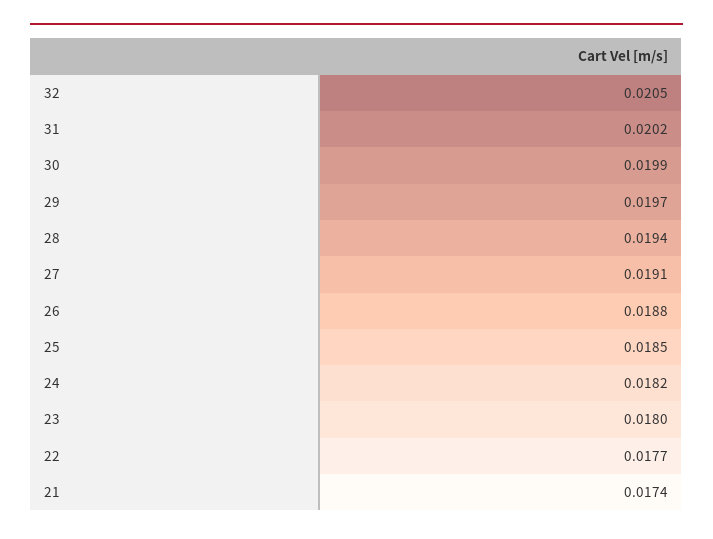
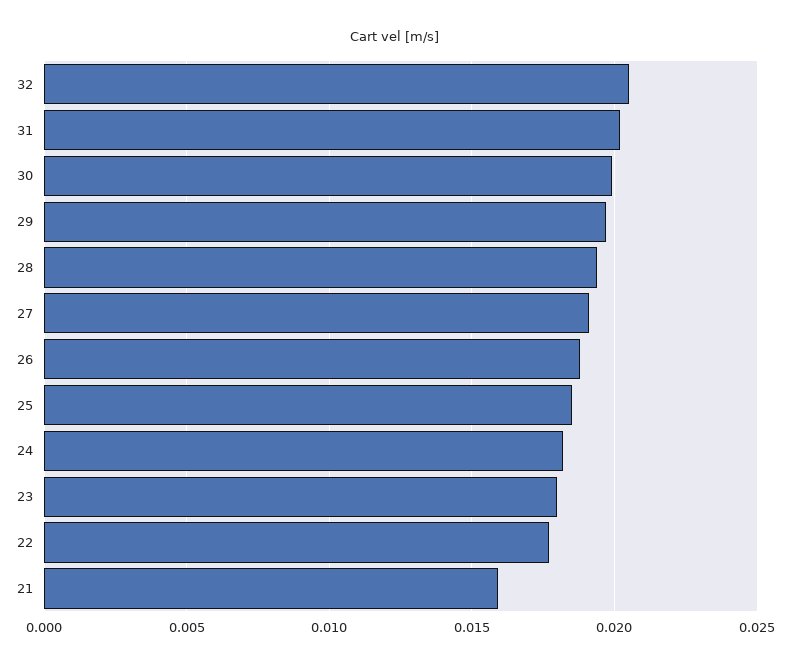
  {
    "32": 0.0205,
    "31": 0.0202,
    "30": 0.0199,
    "29": 0.0197,
    "28": 0.0194,
    "27": 0.0191,
    "26": 0.0188,
    "25": 0.0185,
    "24": 0.0182,
    "23": 0.018,
    "22": 0.0177,
-   "21": 0.0174
+   "21": 0.016
  }

